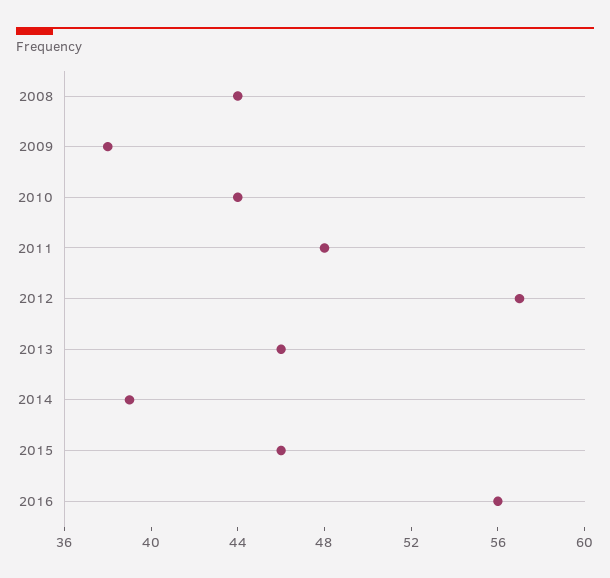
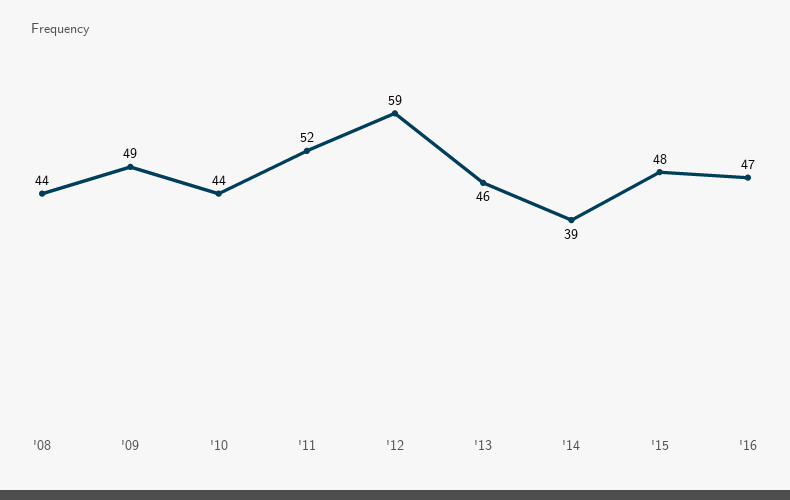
  {
    "2008": 44,
-   "2009": 38,
+   "2009": 49,
    "2010": 44,
-   "2011": 48,
+   "2011": 52,
-   "2012": 57,
+   "2012": 59,
    "2013": 46,
    "2014": 39,
-   "2015": 46,
+   "2015": 48,
-   "2016": 56
+   "2016": 47
  }

